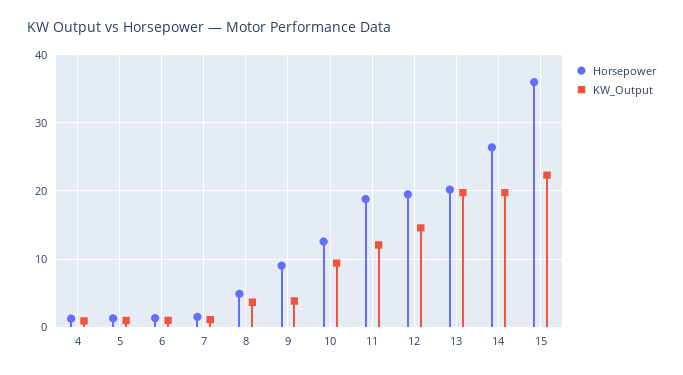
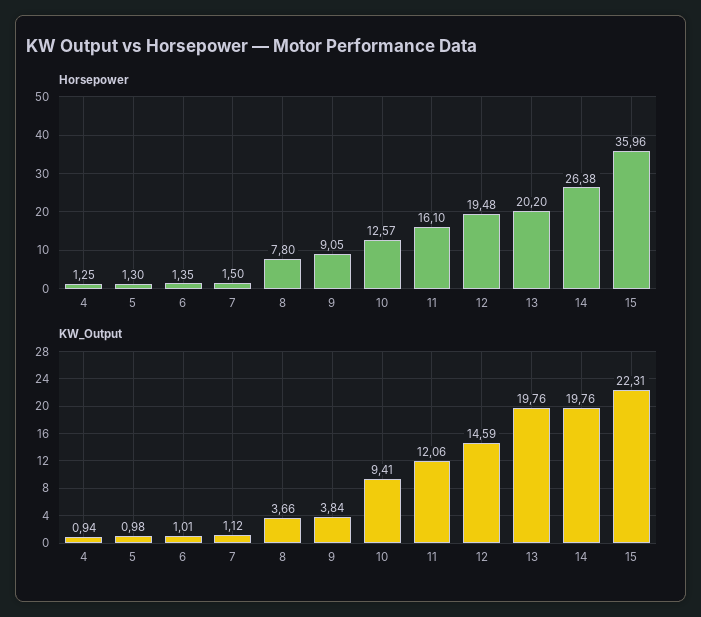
  {
    "Horsepower": {
      "4": 1.25,
      "5": 1.3,
      "6": 1.35,
      "7": 1.5,
-     "8": 5,
+     "8": 7.8,
      "9": 9.05,
      "10": 12.57,
-     "11": 19,
+     "11": 16.1,
      "12": 19.48,
      "13": 20.2,
      "14": 26.38,
      "15": 35.96
    },
    "KW_Output": {
      "4": 0.94,
      "5": 0.98,
      "6": 1.01,
      "7": 1.12,
      "8": 3.66,
      "9": 3.84,
      "10": 9.41,
      "11": 12.06,
      "12": 14.59,
      "13": 19.76,
      "14": 19.76,
      "15": 22.31
    }
  }

